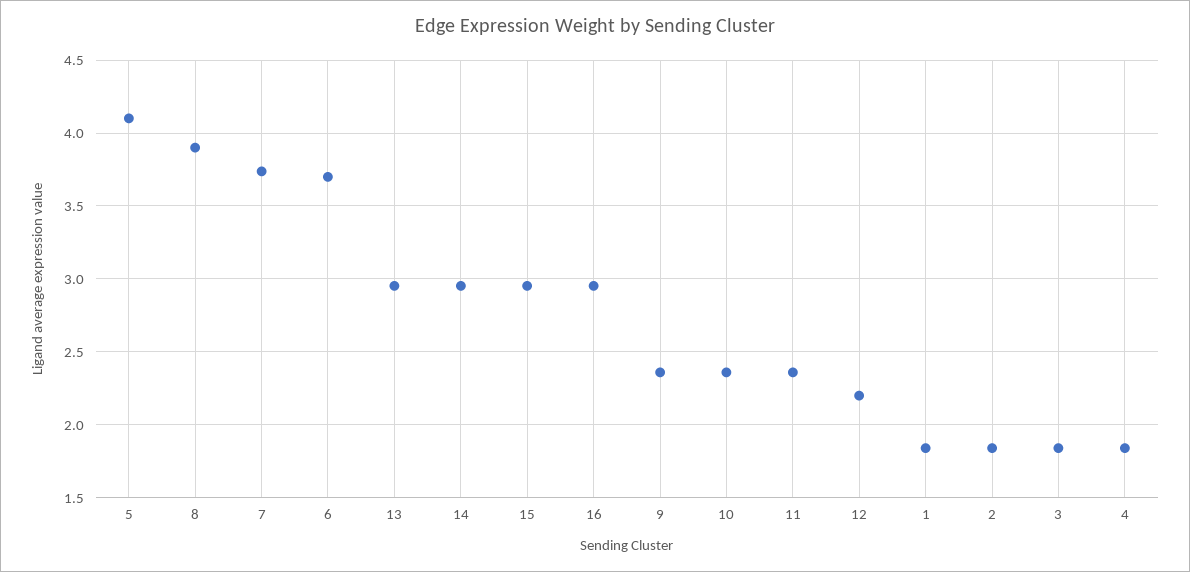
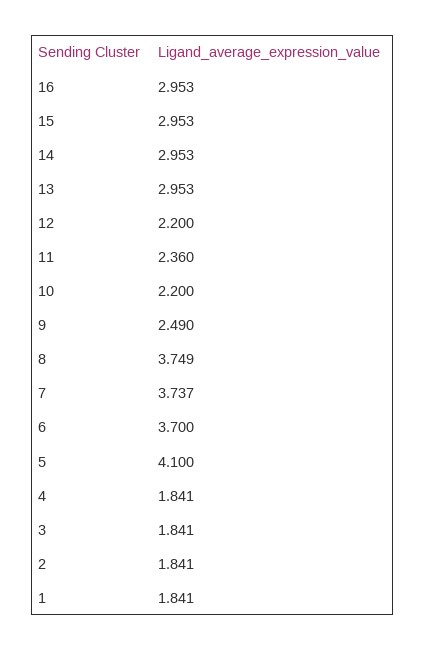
  {
    "5": 4.1,
-   "8": 3.9,
+   "8": 3.749,
    "7": 3.737,
    "6": 3.7,
    "13": 2.953,
    "14": 2.953,
    "15": 2.953,
    "16": 2.953,
-   "9": 2.35,
+   "9": 2.49,
-   "10": 2.35,
+   "10": 2.2,
    "11": 2.36,
    "12": 2.2,
    "1": 1.841,
    "2": 1.841,
    "3": 1.841,
    "4": 1.841
  }

